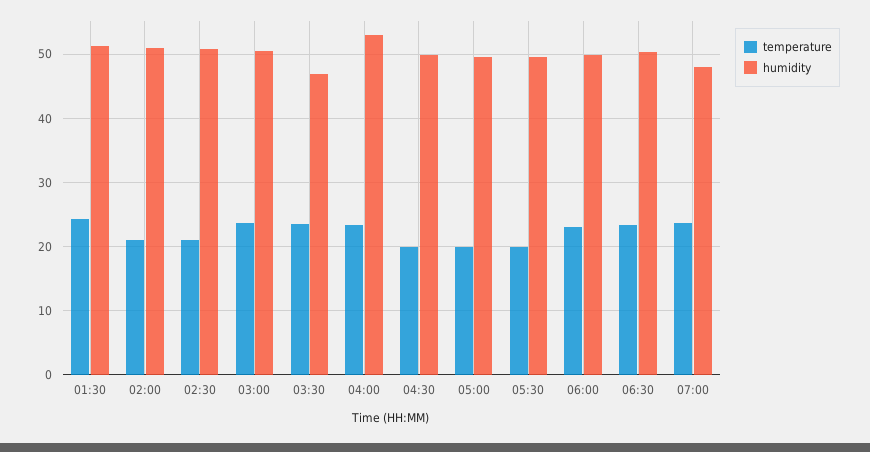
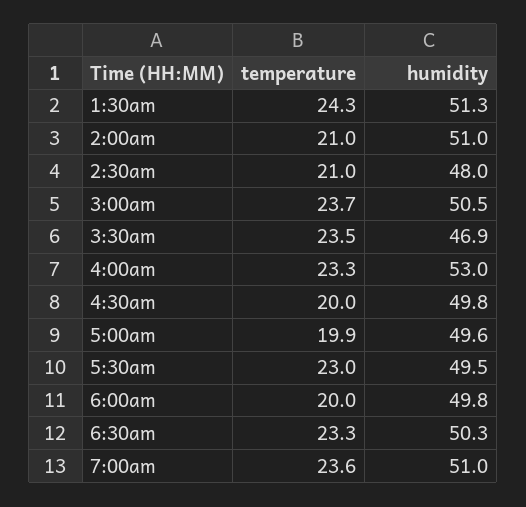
  {
    "temperature": {
      "01:30": 24.3,
      "02:00": 21,
      "02:30": 21,
      "03:00": 23.7,
      "03:30": 23.5,
      "04:00": 23.3,
      "04:30": 20,
      "05:00": 19.9,
-     "05:30": 20,
+     "05:30": 23,
-     "06:00": 23,
+     "06:00": 20,
      "06:30": 23.3,
      "07:00": 23.6
    },
    "humidity": {
      "01:30": 51.3,
      "02:00": 51,
-     "02:30": 51,
+     "02:30": 48,
      "03:00": 50.5,
      "03:30": 46.9,
      "04:00": 53,
      "04:30": 49.8,
      "05:00": 49.6,
      "05:30": 49.5,
      "06:00": 49.8,
      "06:30": 50.3,
-     "07:00": 48
+     "07:00": 51
    }
  }

